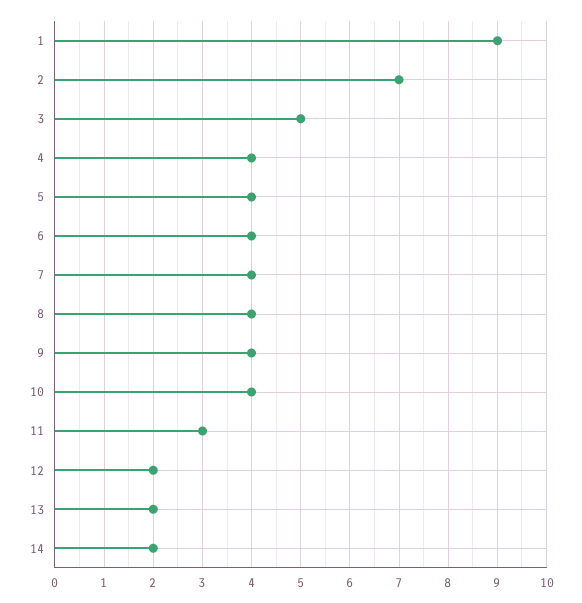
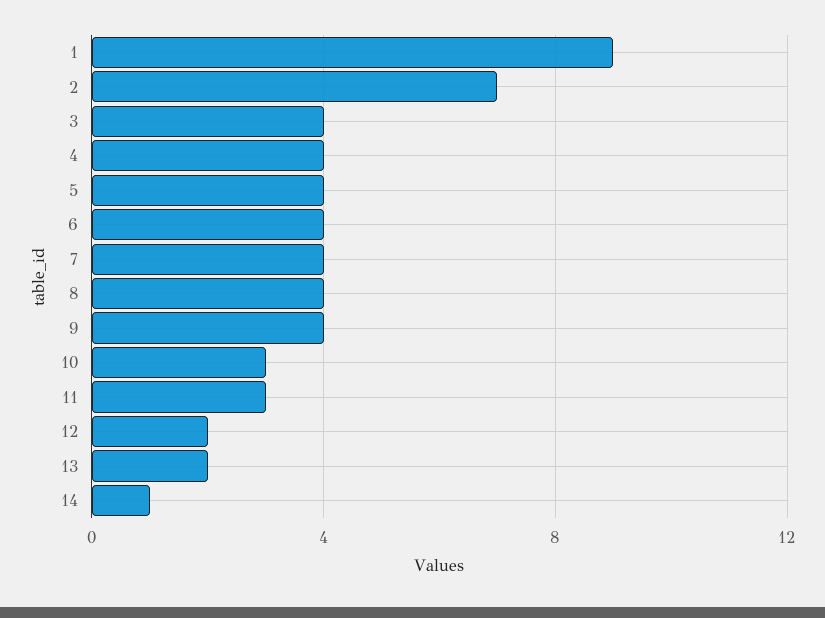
  {
    "1": 9,
    "2": 7,
-   "3": 5,
+   "3": 4,
    "4": 4,
    "5": 4,
    "6": 4,
    "7": 4,
    "8": 4,
    "9": 4,
-   "10": 4,
+   "10": 3,
    "11": 3,
    "12": 2,
    "13": 2,
-   "14": 2
+   "14": 1
  }

